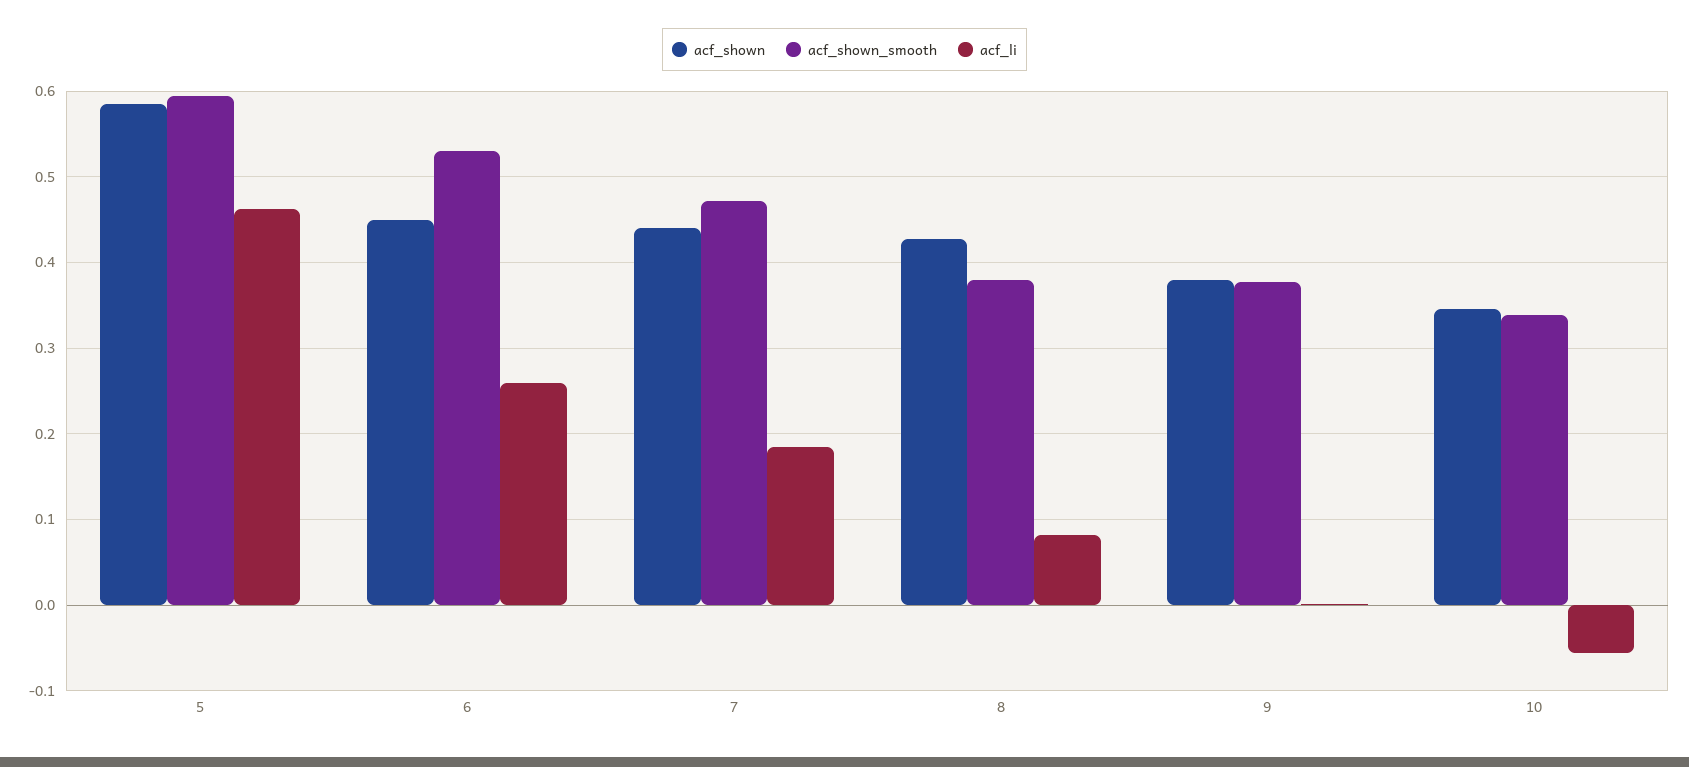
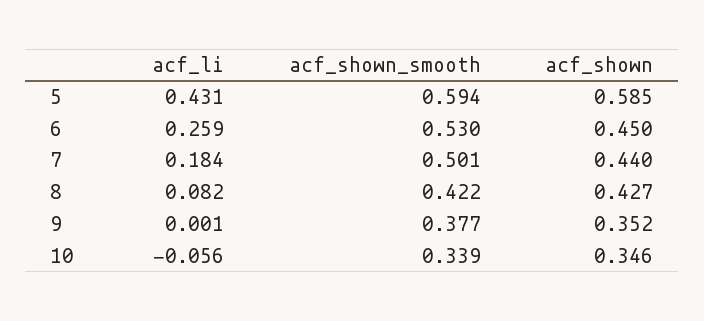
  {
    "acf_shown": {
      "5": 0.585,
      "6": 0.45,
      "7": 0.44,
      "8": 0.427,
-     "9": 0.38,
+     "9": 0.352,
      "10": 0.346
    },
    "acf_shown_smooth": {
      "5": 0.594,
      "6": 0.53,
-     "7": 0.47,
+     "7": 0.501,
-     "8": 0.38,
+     "8": 0.422,
      "9": 0.377,
      "10": 0.339
    },
    "acf_li": {
-     "5": 0.46,
+     "5": 0.431,
      "6": 0.259,
      "7": 0.184,
      "8": 0.082,
      "9": 0.001,
      "10": -0.056
    }
  }

